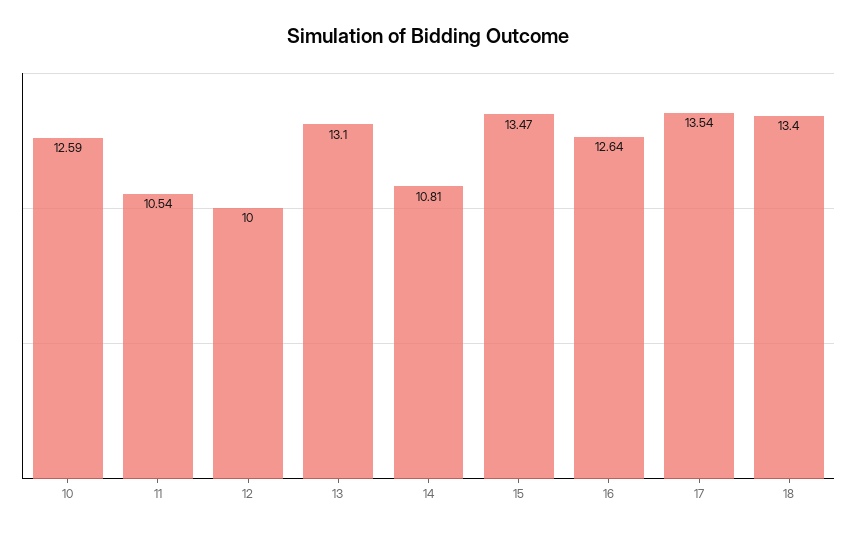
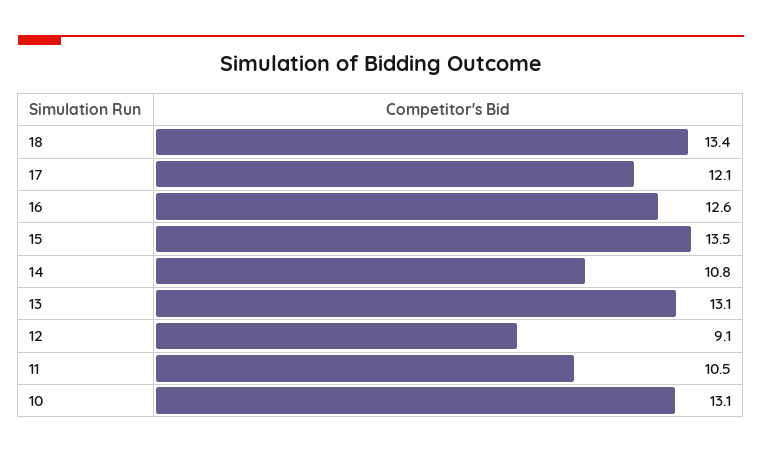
  {
-   "10": 12.59,
+   "10": 13.1,
    "11": 10.54,
-   "12": 10,
+   "12": 9.1,
    "13": 13.1,
    "14": 10.81,
    "15": 13.47,
    "16": 12.64,
-   "17": 13.54,
+   "17": 12.1,
    "18": 13.4
  }

